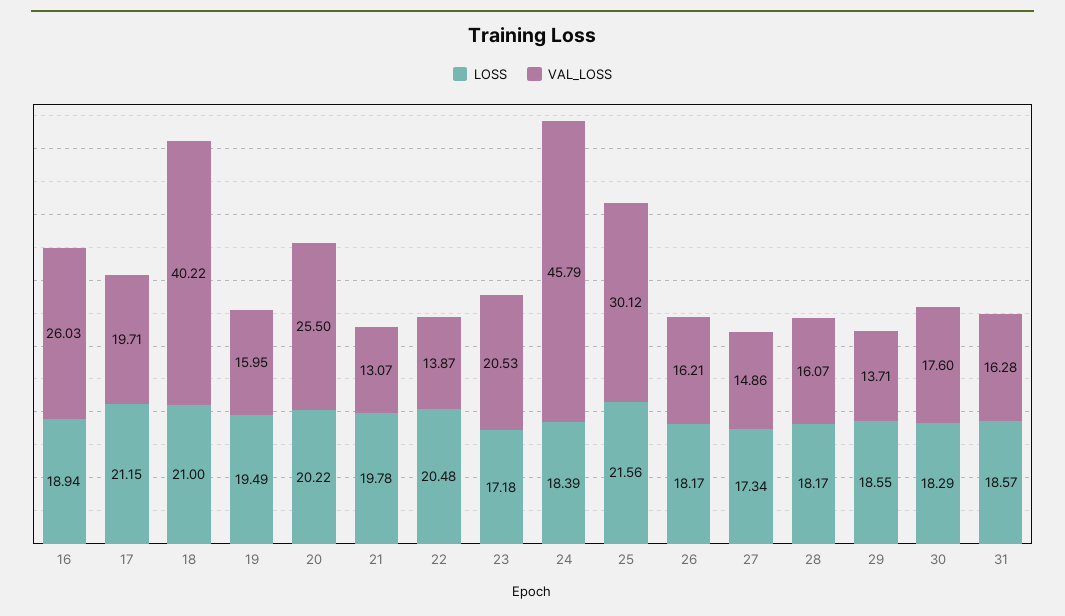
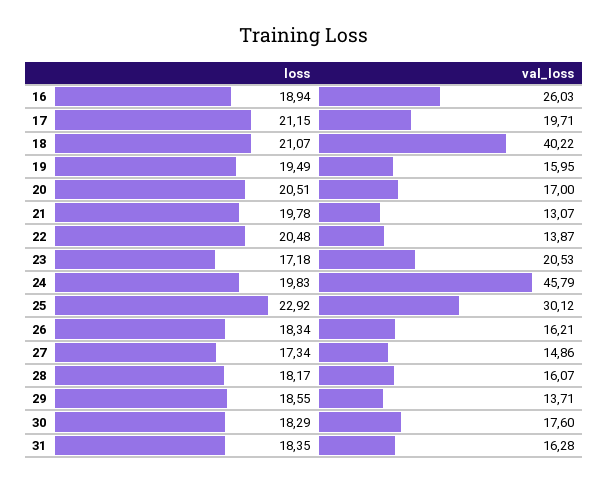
  {
    "LOSS": {
      "16": 18.94,
      "17": 21.15,
-     "18": 21,
+     "18": 21.07,
      "19": 19.49,
-     "20": 20.22,
+     "20": 20.51,
      "21": 19.78,
      "22": 20.48,
      "23": 17.18,
-     "24": 18.39,
+     "24": 19.83,
-     "25": 21.56,
+     "25": 22.92,
-     "26": 18.17,
+     "26": 18.34,
      "27": 17.34,
      "28": 18.17,
      "29": 18.55,
      "30": 18.29,
-     "31": 18.57
+     "31": 18.35
    },
    "VAL_LOSS": {
      "16": 26.03,
      "17": 19.71,
      "18": 40.22,
      "19": 15.95,
-     "20": 25.5,
+     "20": 17,
      "21": 13.07,
      "22": 13.87,
      "23": 20.53,
      "24": 45.79,
      "25": 30.12,
      "26": 16.21,
      "27": 14.86,
      "28": 16.07,
      "29": 13.71,
      "30": 17.6,
      "31": 16.28
    }
  }

